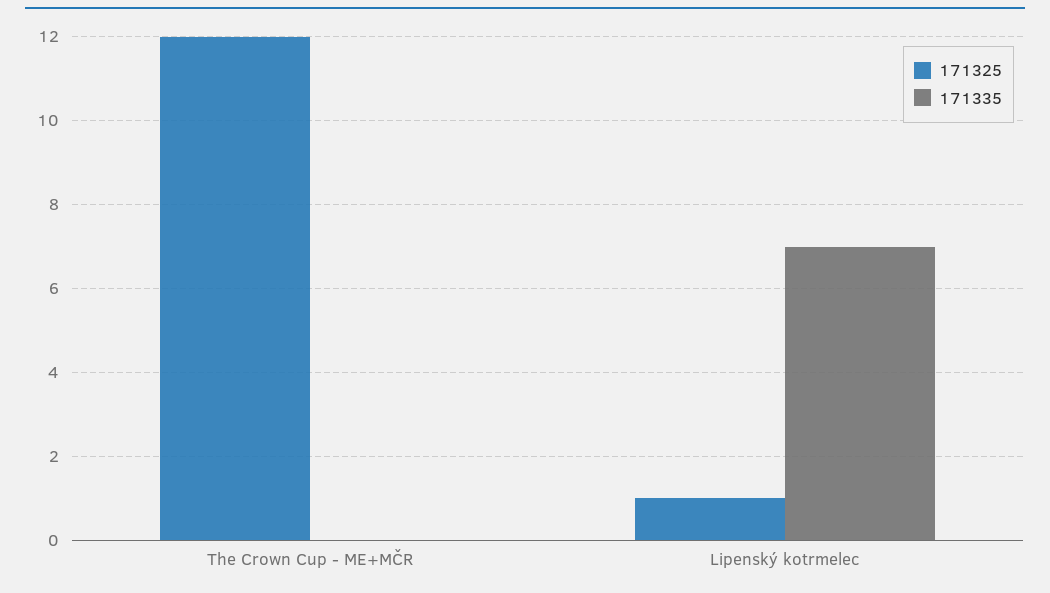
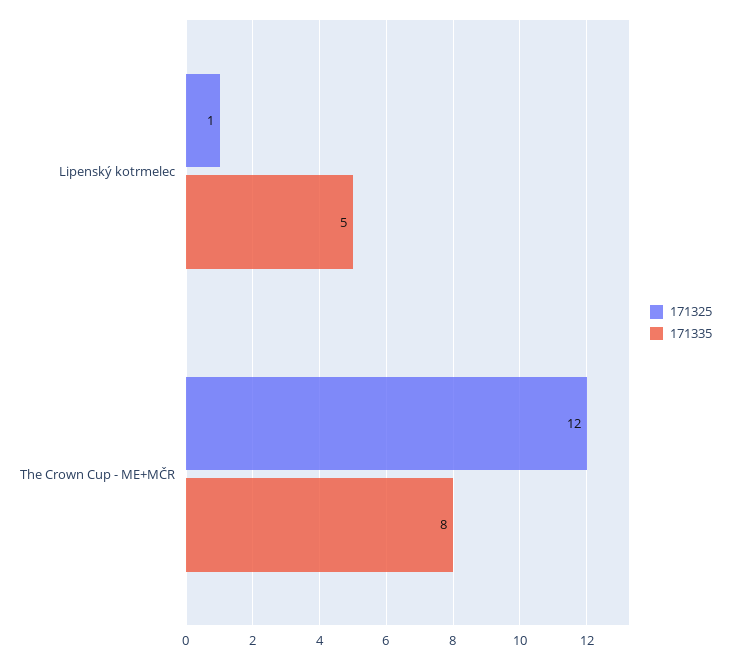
  {
    "171325": {
      "The Crown Cup - ME+MČR": 12,
      "Lipenský kotrmelec": 1
    },
    "171335": {
-     "The Crown Cup - ME+MČR": 0,
+     "The Crown Cup - ME+MČR": 8,
-     "Lipenský kotrmelec": 7
+     "Lipenský kotrmelec": 5
    }
  }

